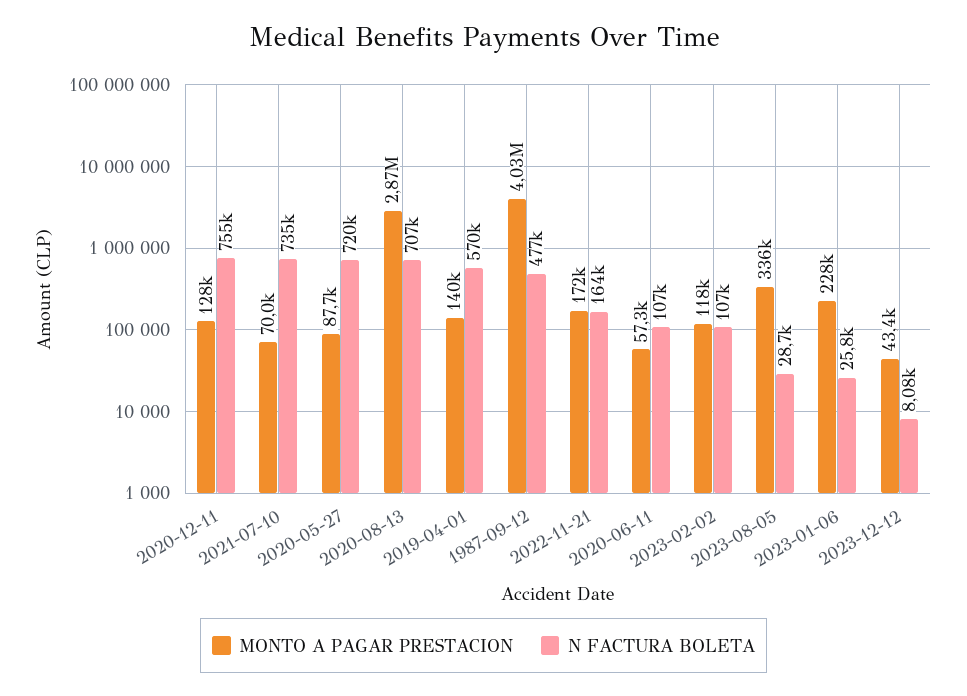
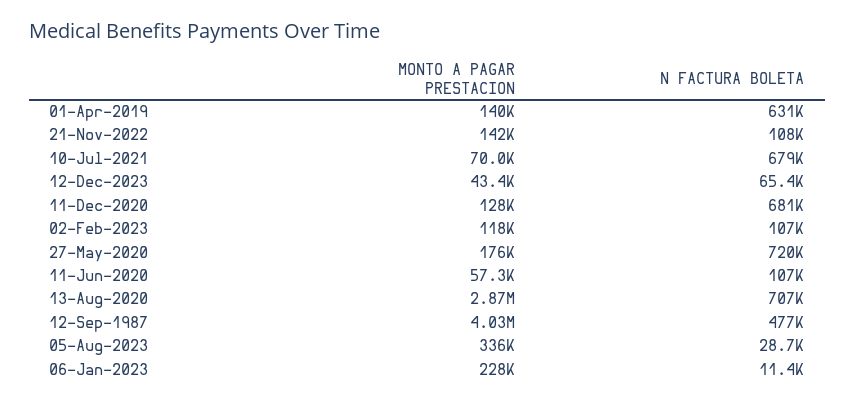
  {
    "MONTO A PAGAR PRESTACION": {
      "2020-12-11": 128000,
      "2021-07-10": 70000,
-     "2020-05-27": 87700,
+     "2020-05-27": 176000,
      "2020-08-13": 2870000,
      "2019-04-01": 140000,
      "1987-09-12": 4030000,
-     "2022-11-21": 172000,
+     "2022-11-21": 142000,
      "2020-06-11": 57300,
      "2023-02-02": 118000,
      "2023-08-05": 336000,
      "2023-01-06": 228000,
      "2023-12-12": 43400
    },
    "N FACTURA BOLETA": {
-     "2020-12-11": 755000,
+     "2020-12-11": 681000,
-     "2021-07-10": 735000,
+     "2021-07-10": 679000,
      "2020-05-27": 720000,
      "2020-08-13": 707000,
-     "2019-04-01": 570000,
+     "2019-04-01": 631000,
      "1987-09-12": 477000,
-     "2022-11-21": 164000,
+     "2022-11-21": 108000,
      "2020-06-11": 107000,
      "2023-02-02": 107000,
      "2023-08-05": 28700,
-     "2023-01-06": 25800,
+     "2023-01-06": 11400,
-     "2023-12-12": 8080
+     "2023-12-12": 65400
    }
  }

